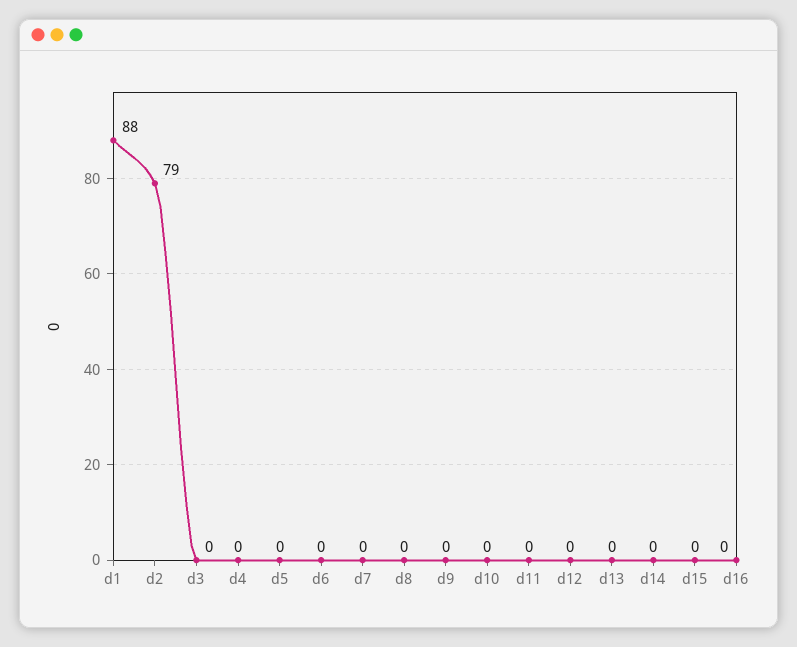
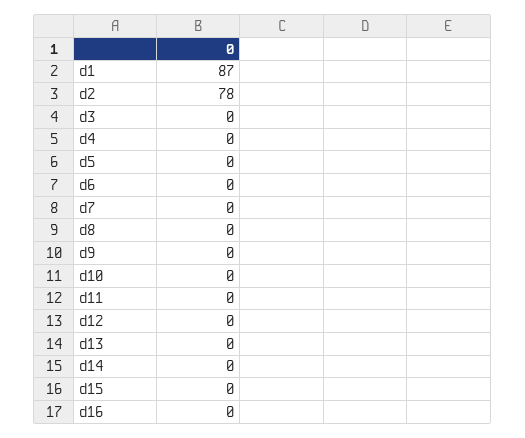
  {
-   "d1": 88,
+   "d1": 87,
-   "d2": 79,
+   "d2": 78,
    "d3": 0,
    "d4": 0,
    "d5": 0,
    "d6": 0,
    "d7": 0,
    "d8": 0,
    "d9": 0,
    "d10": 0,
    "d11": 0,
    "d12": 0,
    "d13": 0,
    "d14": 0,
    "d15": 0,
    "d16": 0
  }

